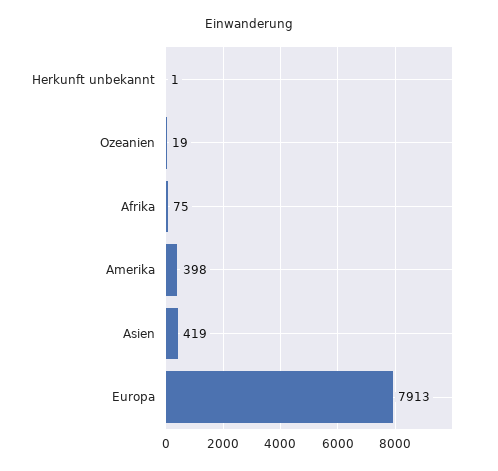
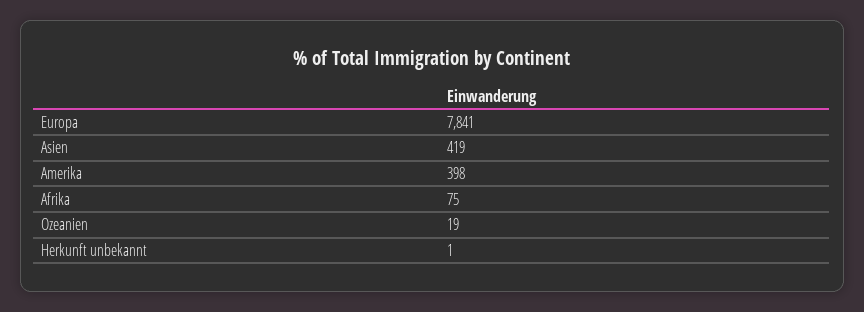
  {
    "Herkunft unbekannt": 1,
    "Ozeanien": 19,
    "Afrika": 75,
    "Amerika": 398,
    "Asien": 419,
-   "Europa": 7913
+   "Europa": 7841
  }

